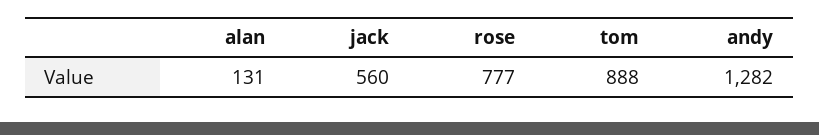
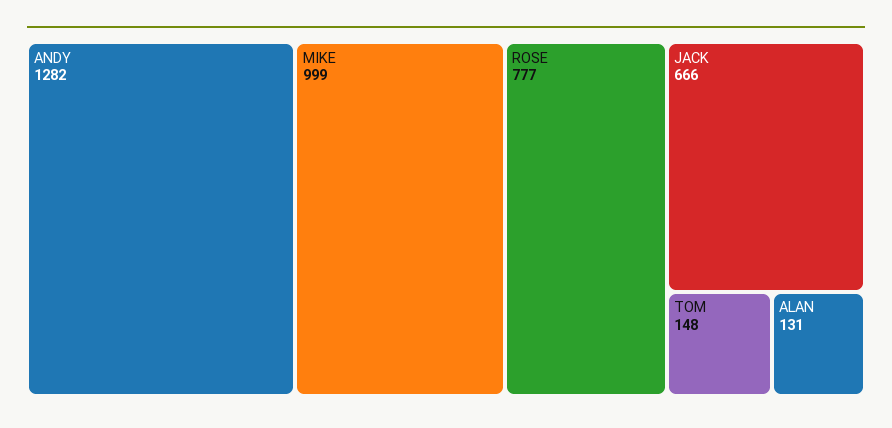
  {
    "alan": 131,
-   "jack": 560,
+   "jack": 666,
    "rose": 777,
-   "tom": 888,
+   "tom": 148,
-   "andy": 1282
+   "andy": 1282,
+   "MIKE": 999
  }

